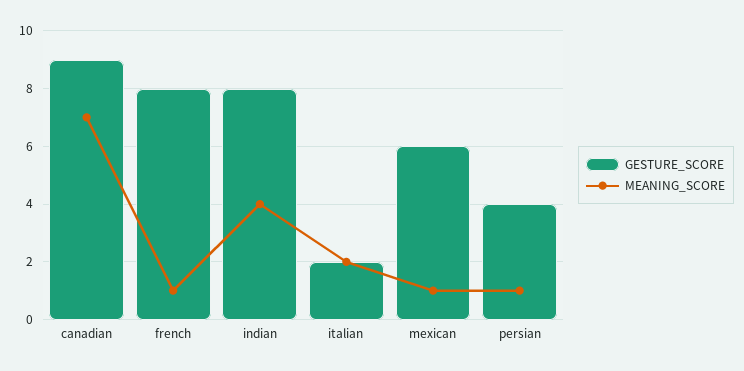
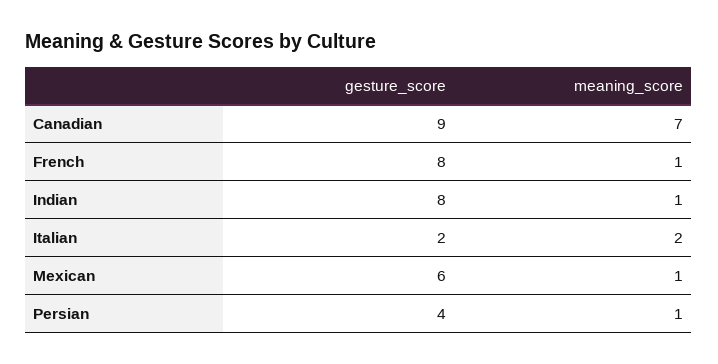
  {
    "GESTURE_SCORE": {
      "canadian": 9,
      "french": 8,
      "indian": 8,
      "italian": 2,
      "mexican": 6,
      "persian": 4
    },
    "MEANING_SCORE": {
      "canadian": 7,
      "french": 1,
-     "indian": 4,
+     "indian": 1,
      "italian": 2,
      "mexican": 1,
      "persian": 1
    }
  }

